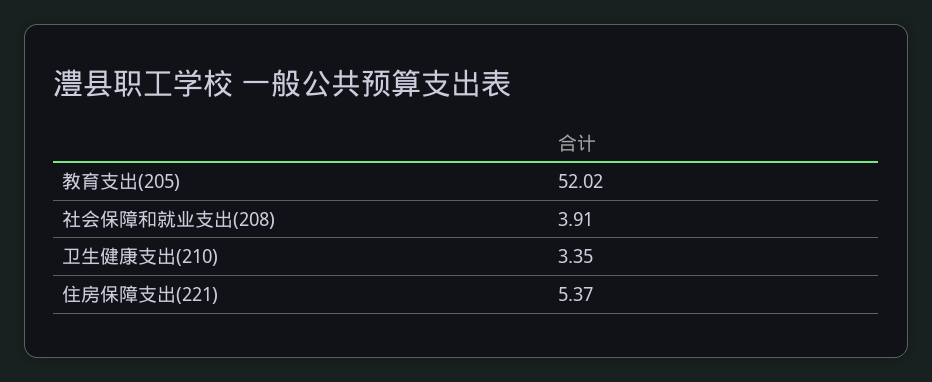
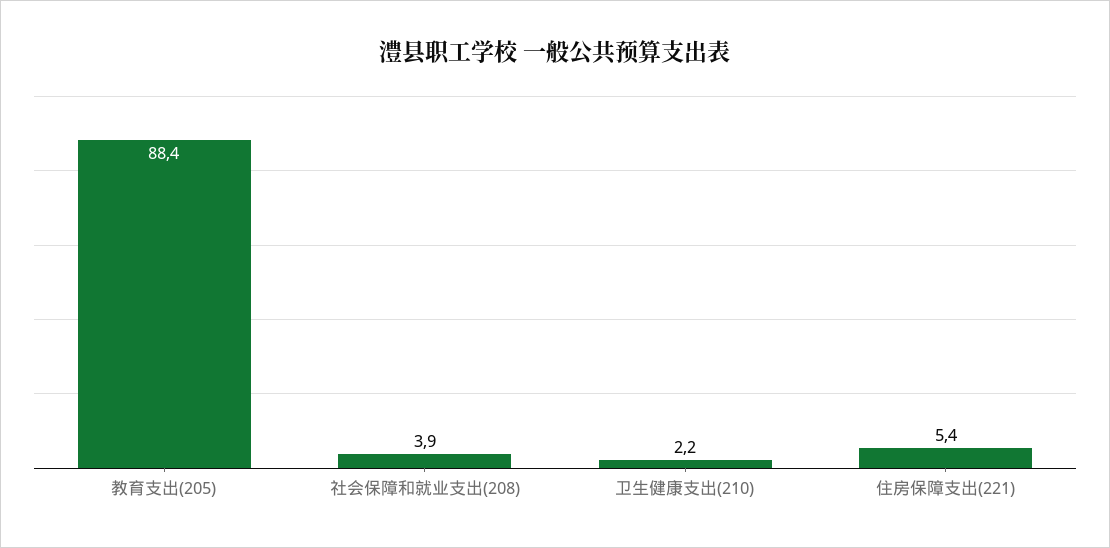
  {
-   "教育支出(205)": 52.02,
+   "教育支出(205)": 88.4,
    "社会保障和就业支出(208)": 3.91,
-   "卫生健康支出(210)": 3.35,
+   "卫生健康支出(210)": 2.2,
    "住房保障支出(221)": 5.37
  }

